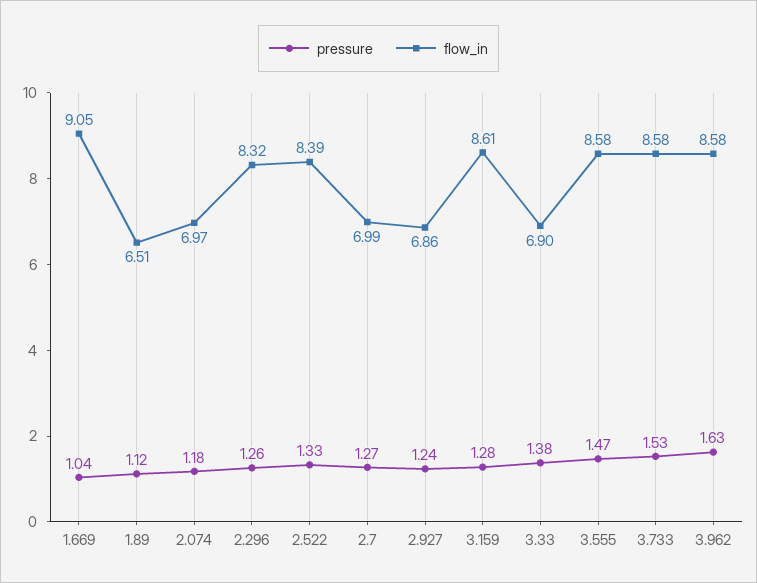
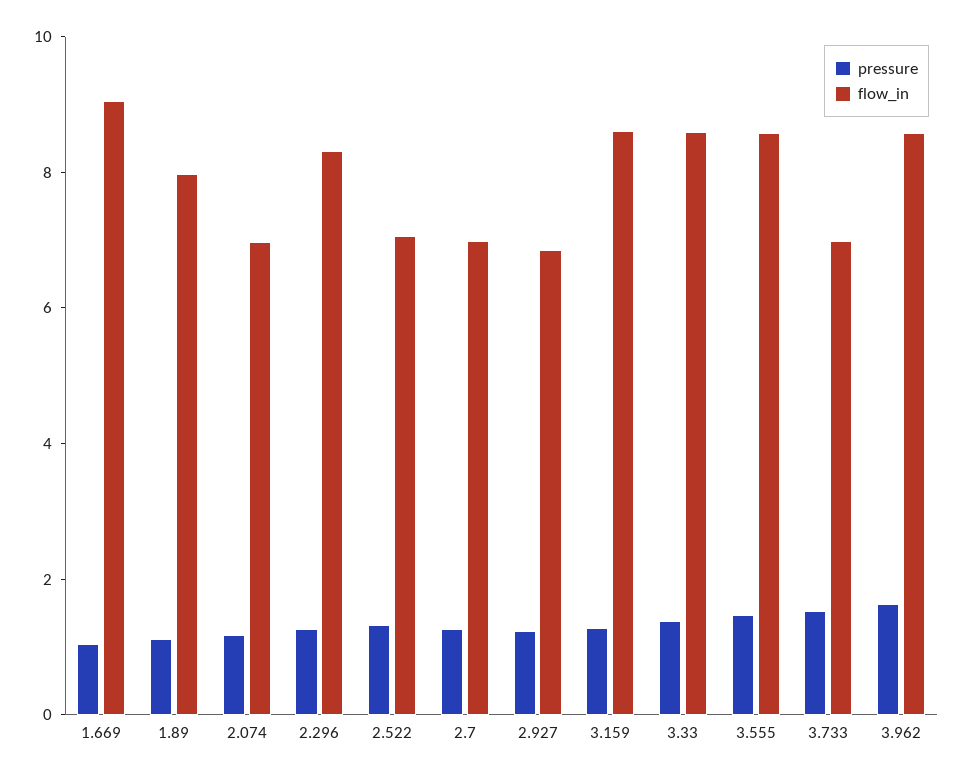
  {
    "pressure": {
      "1.669": 1.04,
      "1.89": 1.12,
      "2.074": 1.18,
      "2.296": 1.26,
      "2.522": 1.33,
      "2.7": 1.27,
      "2.927": 1.24,
      "3.159": 1.28,
      "3.33": 1.38,
      "3.555": 1.47,
      "3.733": 1.53,
      "3.962": 1.63
    },
    "flow_in": {
      "1.669": 9.05,
-     "1.89": 6.51,
+     "1.89": 8,
      "2.074": 6.97,
      "2.296": 8.32,
-     "2.522": 8.39,
+     "2.522": 7,
      "2.7": 6.99,
      "2.927": 6.86,
      "3.159": 8.61,
-     "3.33": 6.9,
+     "3.33": 8.5,
      "3.555": 8.58,
-     "3.733": 8.58,
+     "3.733": 7,
      "3.962": 8.58
    }
  }

